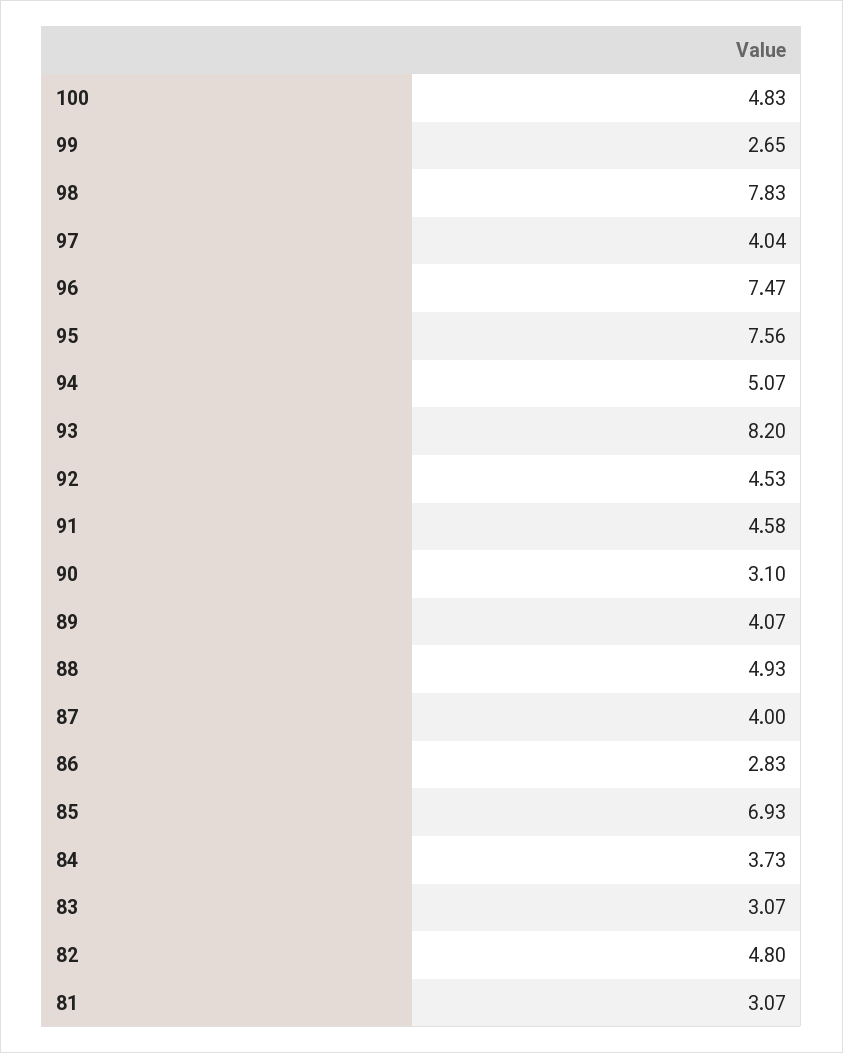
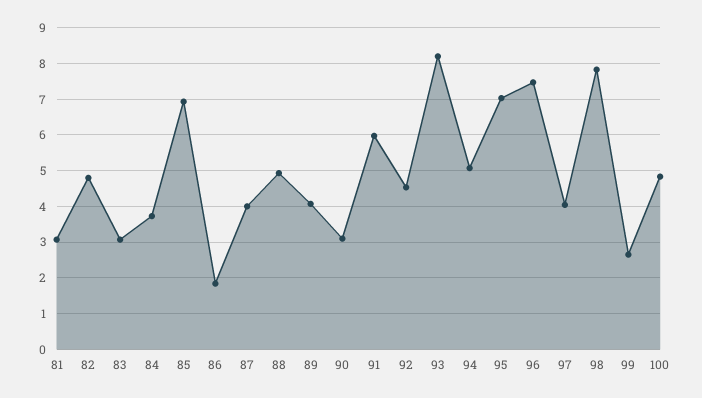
  {
    "100": 4.83,
    "99": 2.65,
    "98": 7.83,
    "97": 4.04,
    "96": 7.47,
-   "95": 7.56,
+   "95": 7,
    "94": 5.07,
    "93": 8.2,
    "92": 4.53,
-   "91": 4.58,
+   "91": 6,
    "90": 3.1,
    "89": 4.07,
    "88": 4.93,
    "87": 4,
-   "86": 2.83,
+   "86": 1.8,
    "85": 6.93,
    "84": 3.73,
    "83": 3.07,
    "82": 4.8,
    "81": 3.07
  }

